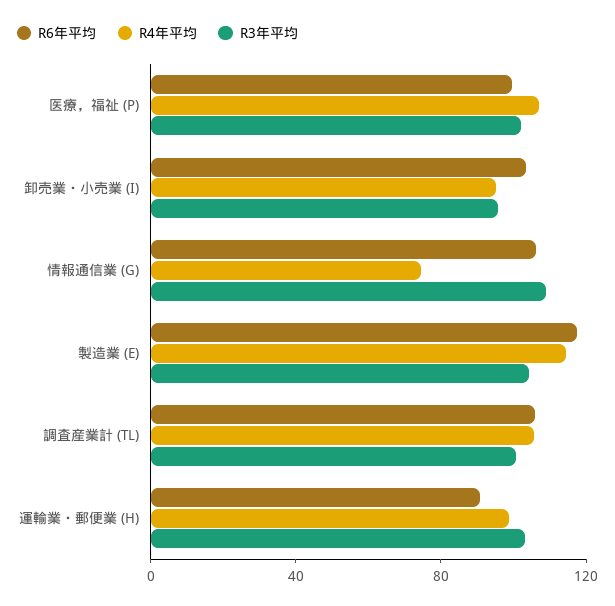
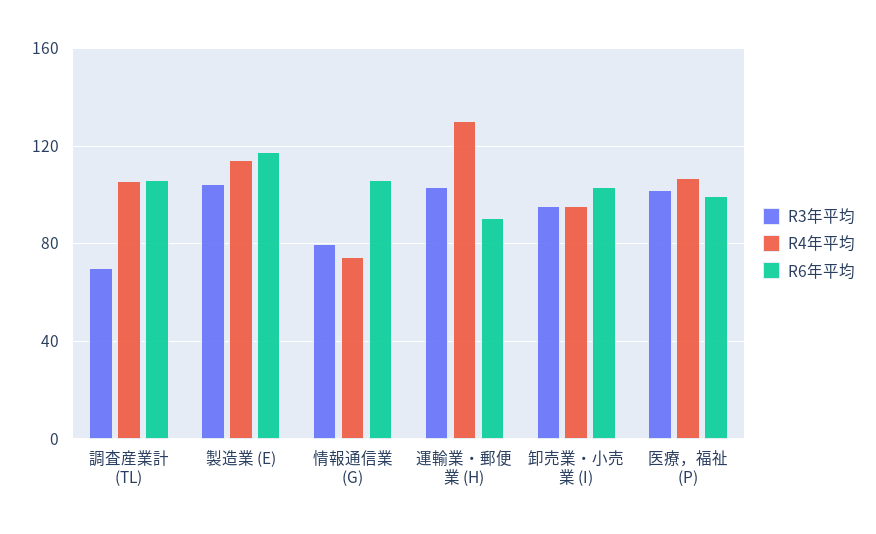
  {
    "R6年平均": {
      "医療，福祉 (P)": 100,
      "卸売業・小売業 (I)": 105,
      "情報通信業 (G)": 105,
      "製造業 (E)": 120,
      "調査産業計 (TL)": 105,
      "運輸業・郵便業 (H)": 90
    },
    "R4年平均": {
      "医療，福祉 (P)": 105,
      "卸売業・小売業 (I)": 95,
      "情報通信業 (G)": 75,
      "製造業 (E)": 115,
      "調査産業計 (TL)": 105,
-     "運輸業・郵便業 (H)": 100
+     "運輸業・郵便業 (H)": 130
    },
    "R3年平均": {
      "医療，福祉 (P)": 100,
      "卸売業・小売業 (I)": 95,
-     "情報通信業 (G)": 110,
+     "情報通信業 (G)": 80,
      "製造業 (E)": 105,
-     "調査産業計 (TL)": 100,
+     "調査産業計 (TL)": 70,
      "運輸業・郵便業 (H)": 105
    }
  }

